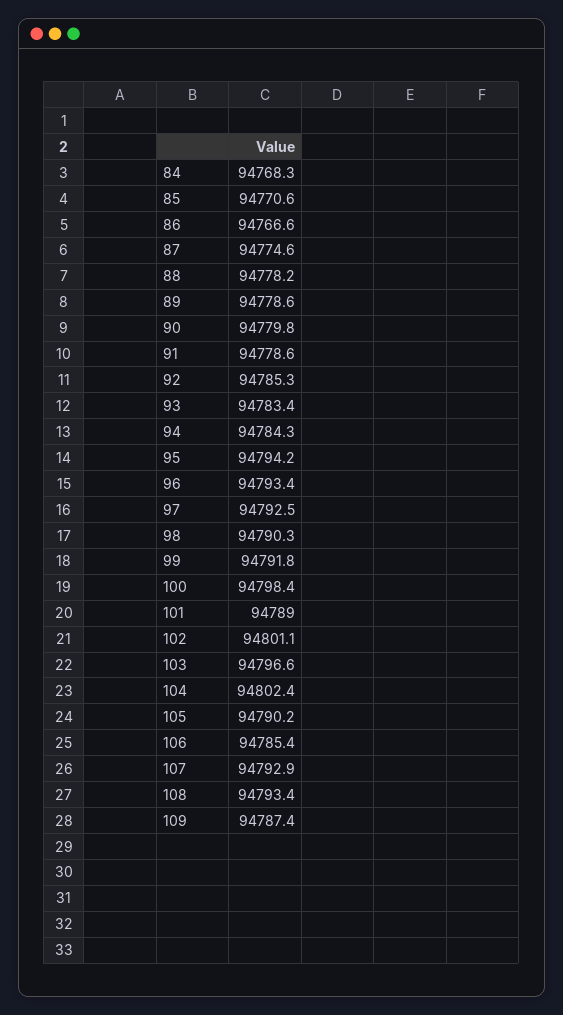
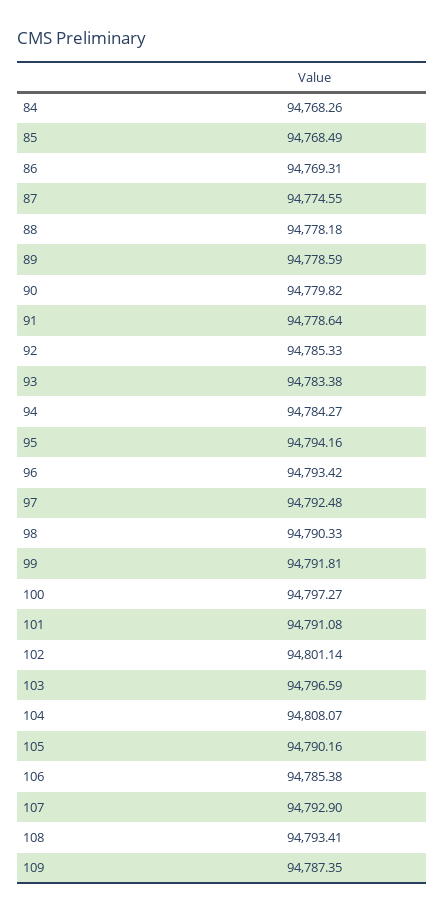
  {
    "84": 94768.26,
-   "85": 94770.6,
+   "85": 94768.49,
-   "86": 94766.6,
+   "86": 94769.31,
    "87": 94774.55,
    "88": 94778.18,
    "89": 94778.59,
    "90": 94779.82,
    "91": 94778.64,
    "92": 94785.33,
    "93": 94783.38,
    "94": 94784.27,
    "95": 94794.16,
    "96": 94793.42,
    "97": 94792.48,
    "98": 94790.33,
    "99": 94791.81,
-   "100": 94798.4,
+   "100": 94797.27,
-   "101": 94789,
+   "101": 94791.08,
    "102": 94801.14,
    "103": 94796.59,
-   "104": 94802.4,
+   "104": 94808.07,
    "105": 94790.16,
    "106": 94785.38,
    "107": 94792.9,
    "108": 94793.41,
    "109": 94787.35
  }

